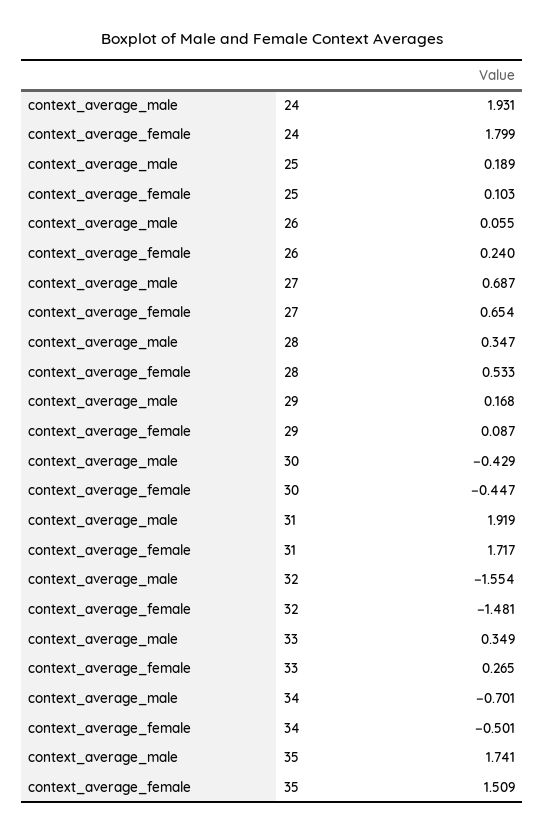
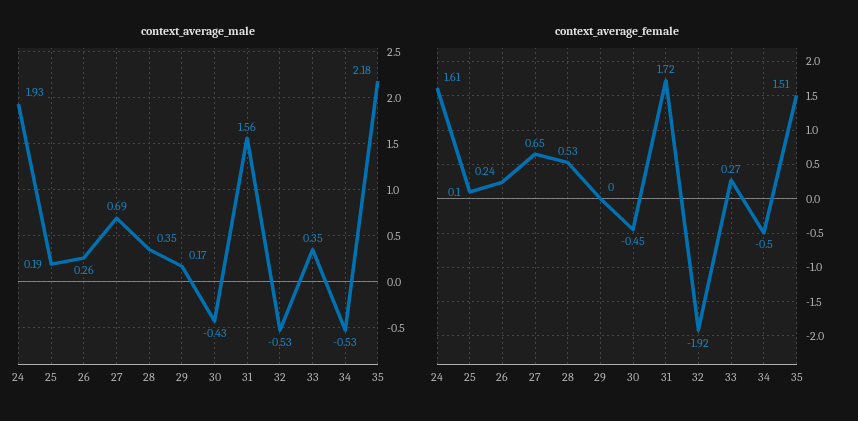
  {
    "context_average_male": {
      "24": 1.931,
      "25": 0.189,
-     "26": 0.055,
+     "26": 0.26,
      "27": 0.687,
      "28": 0.347,
      "29": 0.168,
      "30": -0.429,
-     "31": 1.919,
+     "31": 1.56,
-     "32": -1.554,
+     "32": -0.53,
      "33": 0.349,
-     "34": -0.701,
+     "34": -0.53,
-     "35": 1.741
+     "35": 2.18
    },
    "context_average_female": {
-     "24": 1.799,
+     "24": 1.61,
      "25": 0.103,
      "26": 0.24,
      "27": 0.654,
      "28": 0.533,
-     "29": 0.087,
+     "29": 0,
      "30": -0.447,
      "31": 1.717,
-     "32": -1.481,
+     "32": -1.92,
      "33": 0.265,
      "34": -0.501,
      "35": 1.509
    }
  }

